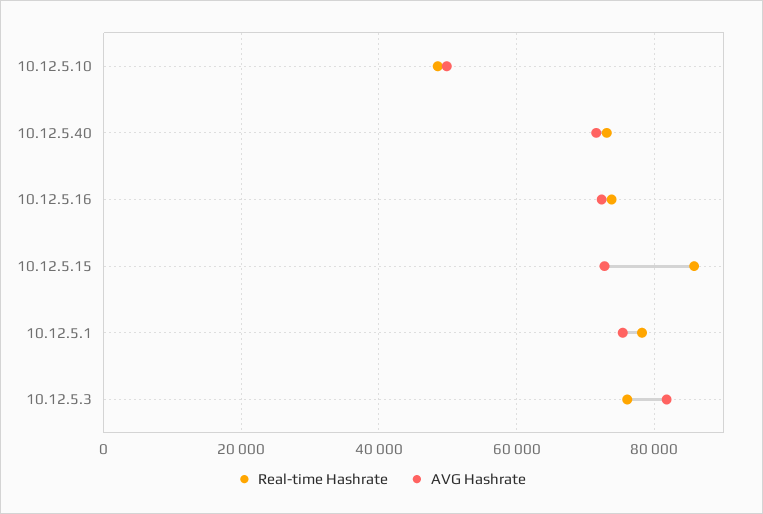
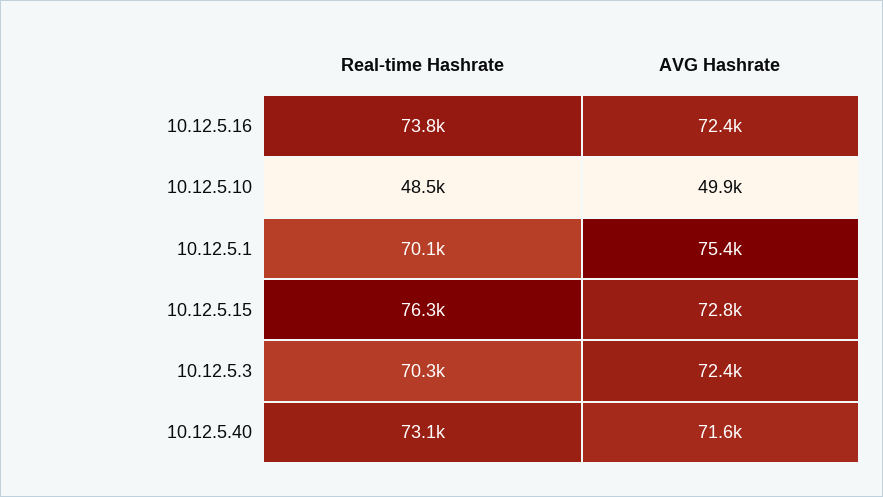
  {
    "Real-time Hashrate": {
      "10.12.5.10": 48500,
      "10.12.5.40": 73100,
      "10.12.5.16": 73800,
-     "10.12.5.15": 86000,
+     "10.12.5.15": 76300,
-     "10.12.5.1": 78000,
+     "10.12.5.1": 70100,
-     "10.12.5.3": 76000
+     "10.12.5.3": 70300
    },
    "AVG Hashrate": {
      "10.12.5.10": 49900,
      "10.12.5.40": 71600,
      "10.12.5.16": 72400,
      "10.12.5.15": 72800,
      "10.12.5.1": 75400,
-     "10.12.5.3": 82000
+     "10.12.5.3": 72400
    }
  }

